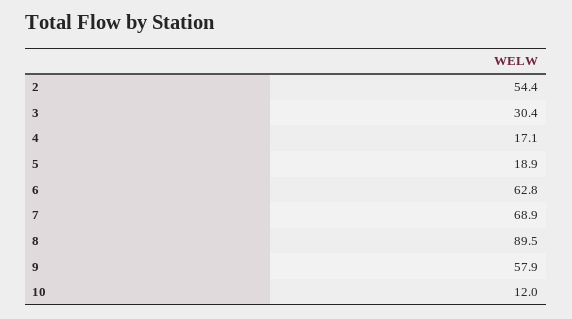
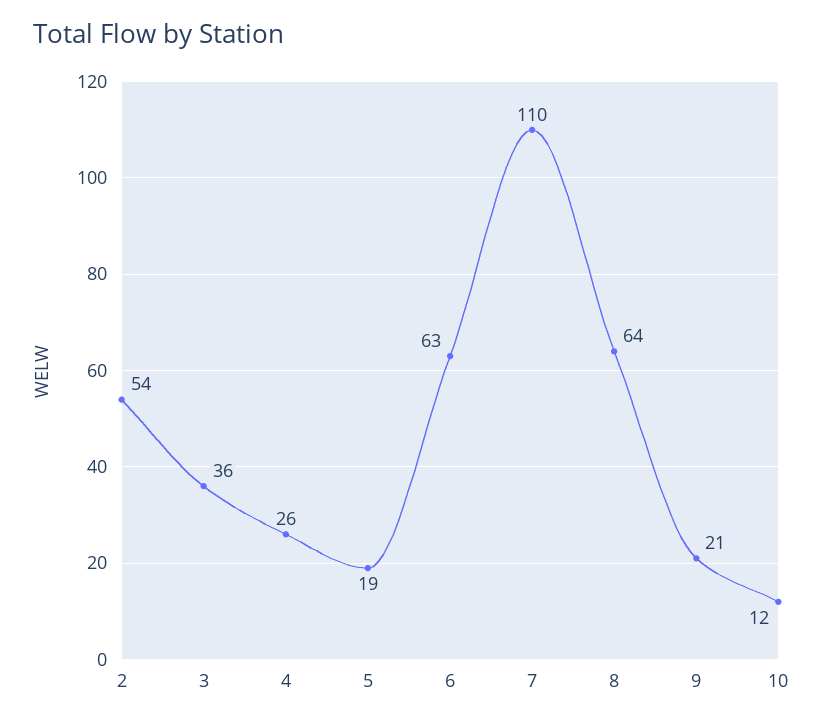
  {
    "2": 54.4,
-   "3": 30.4,
+   "3": 36,
-   "4": 17.1,
+   "4": 26,
    "5": 18.9,
    "6": 62.8,
-   "7": 68.9,
+   "7": 110,
-   "8": 89.5,
+   "8": 64,
-   "9": 57.9,
+   "9": 21,
    "10": 12
  }

